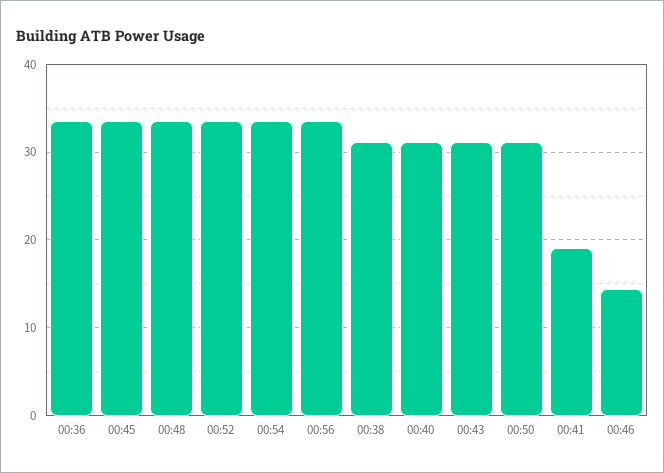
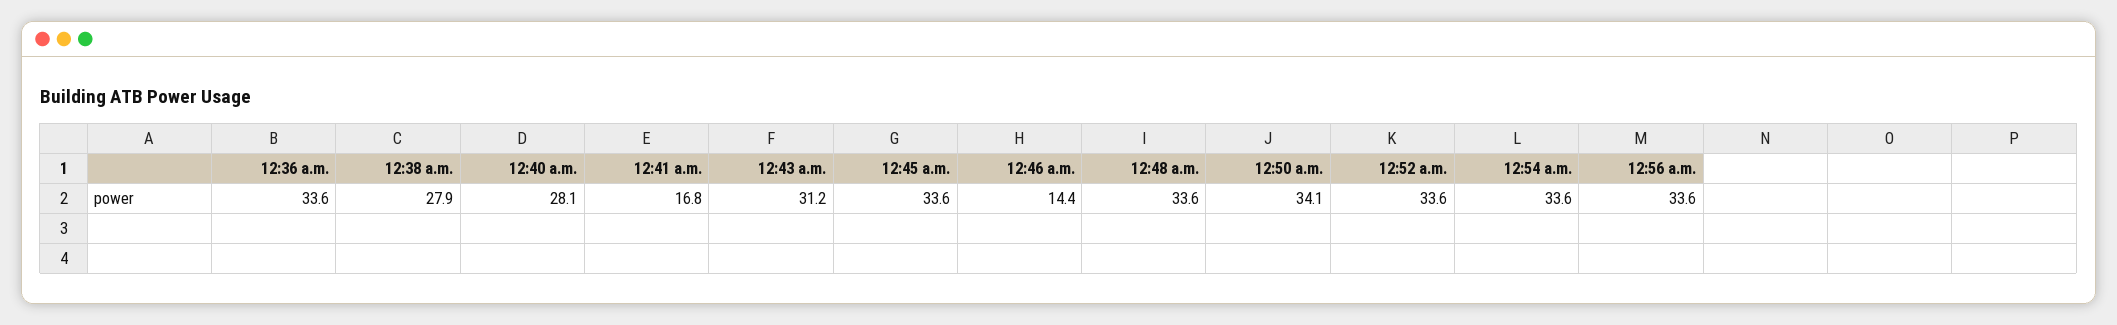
  {
    "00:36": 33.6,
    "00:45": 33.6,
    "00:48": 33.6,
    "00:52": 33.6,
    "00:54": 33.6,
    "00:56": 33.6,
-   "00:38": 31,
+   "00:38": 27.9,
-   "00:40": 31,
+   "00:40": 28.1,
    "00:43": 31.2,
-   "00:50": 31,
+   "00:50": 34.1,
-   "00:41": 19,
+   "00:41": 16.8,
    "00:46": 14.4
  }

